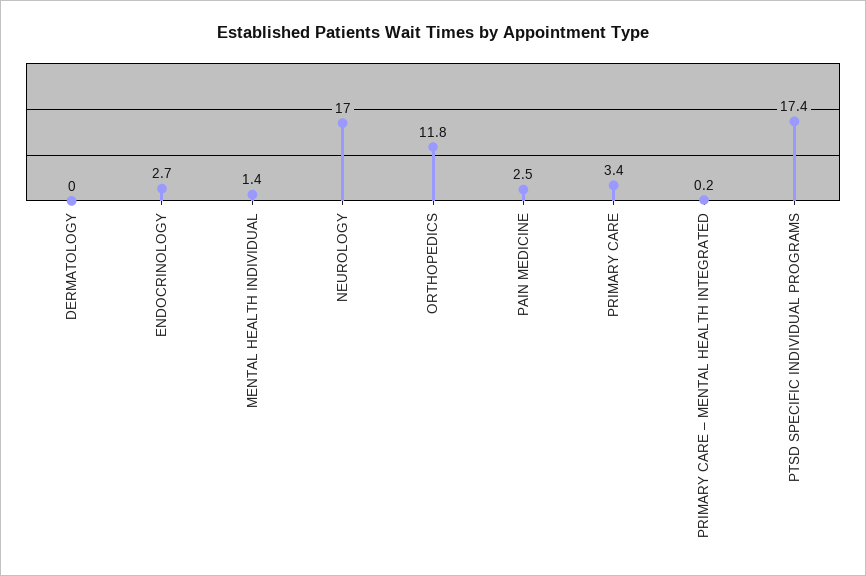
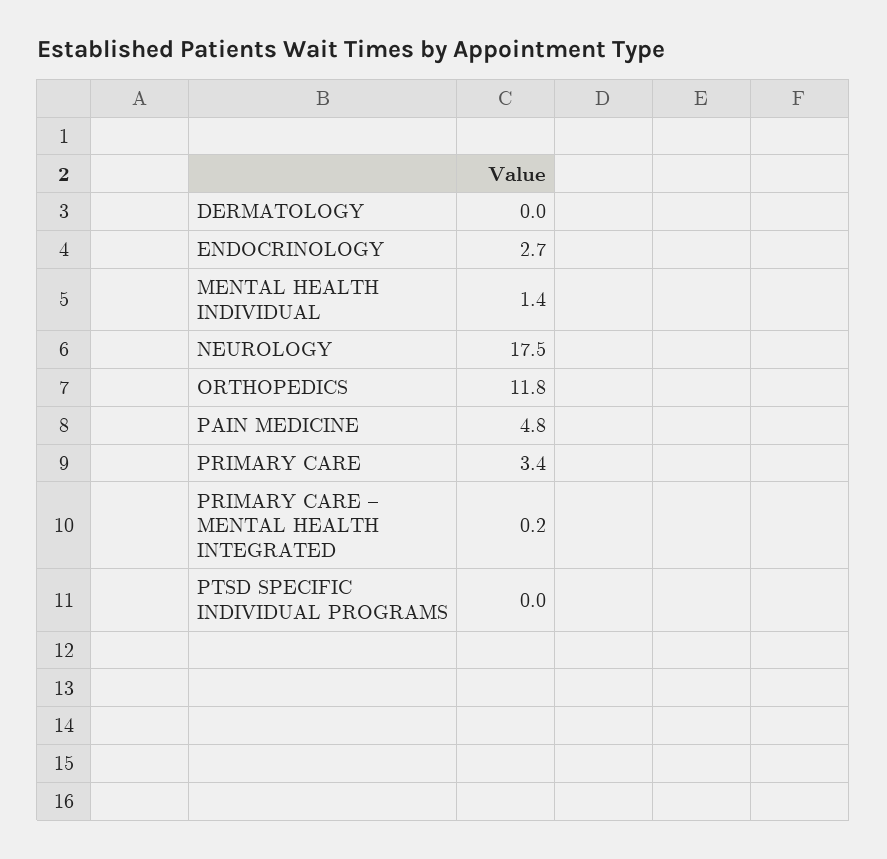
  {
    "DERMATOLOGY": 0,
    "ENDOCRINOLOGY": 2.7,
    "MENTAL HEALTH INDIVIDUAL": 1.4,
-   "NEUROLOGY": 17,
+   "NEUROLOGY": 17.5,
    "ORTHOPEDICS": 11.8,
-   "PAIN MEDICINE": 2.5,
+   "PAIN MEDICINE": 4.8,
    "PRIMARY CARE": 3.4,
    "PRIMARY CARE – MENTAL HEALTH INTEGRATED": 0.2,
-   "PTSD SPECIFIC INDIVIDUAL PROGRAMS": 17.4
+   "PTSD SPECIFIC INDIVIDUAL PROGRAMS": 0
  }

